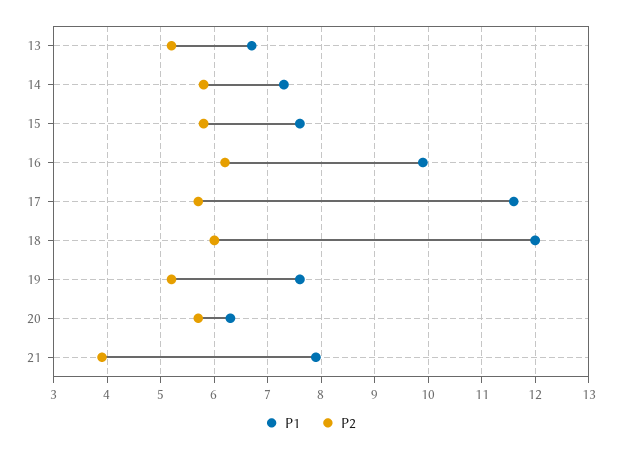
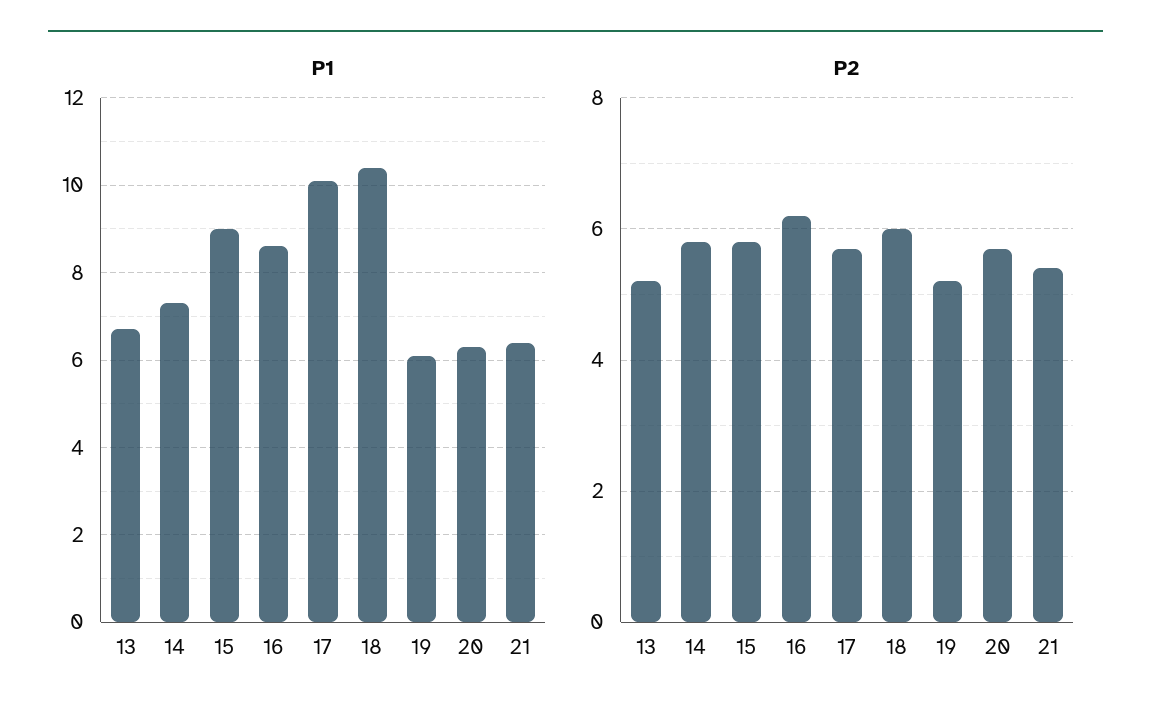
  {
    "P1": {
      "13": 6.5,
      "14": 7.5,
-     "15": 7.5,
+     "15": 9,
-     "16": 10,
+     "16": 8.5,
-     "17": 11.5,
+     "17": 10,
-     "18": 12,
+     "18": 10.5,
-     "19": 7.5,
+     "19": 6,
      "20": 6.5,
-     "21": 8
+     "21": 6.5
    },
    "P2": {
      "13": 5,
      "14": 6,
      "15": 6,
      "16": 6,
      "17": 5.5,
      "18": 6,
      "19": 5,
      "20": 5.5,
-     "21": 4
+     "21": 5.5
    }
  }

